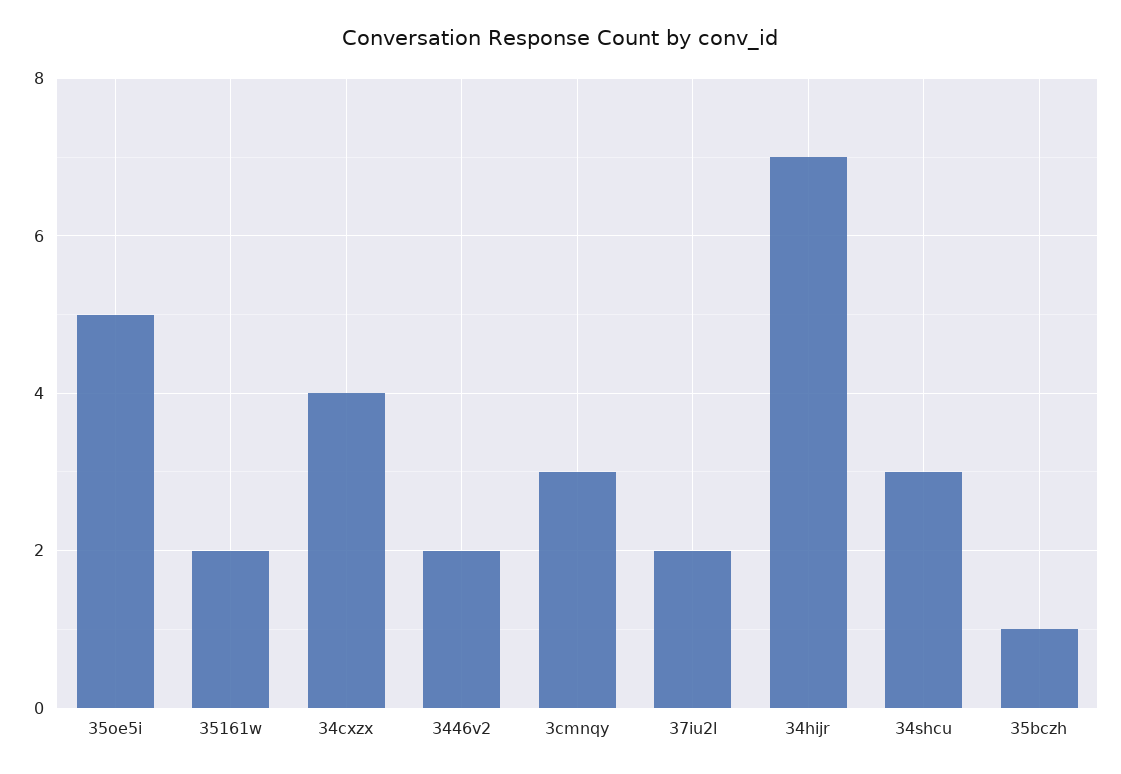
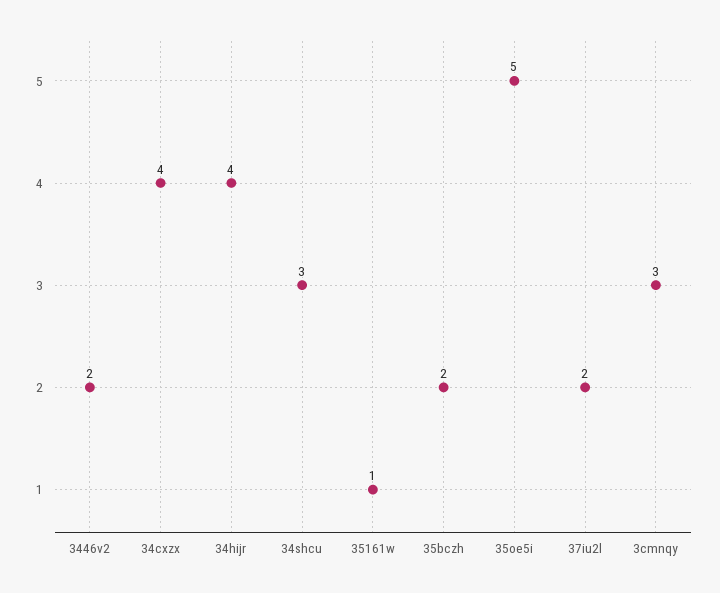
  {
    "35oe5i": 5,
-   "35161w": 2,
+   "35161w": 1,
    "34cxzx": 4,
    "3446v2": 2,
    "3cmnqy": 3,
    "37iu2l": 2,
-   "34hijr": 7,
+   "34hijr": 4,
    "34shcu": 3,
-   "35bczh": 1
+   "35bczh": 2
  }

